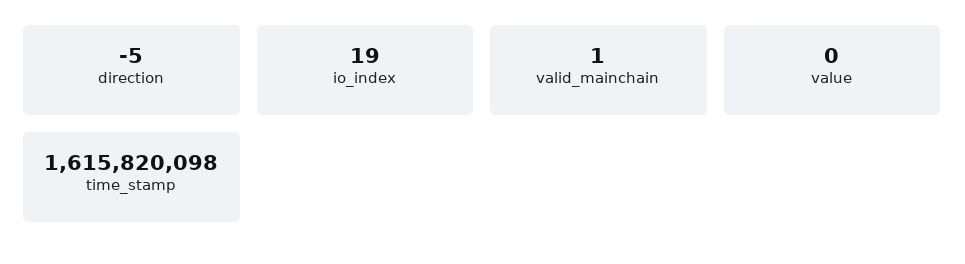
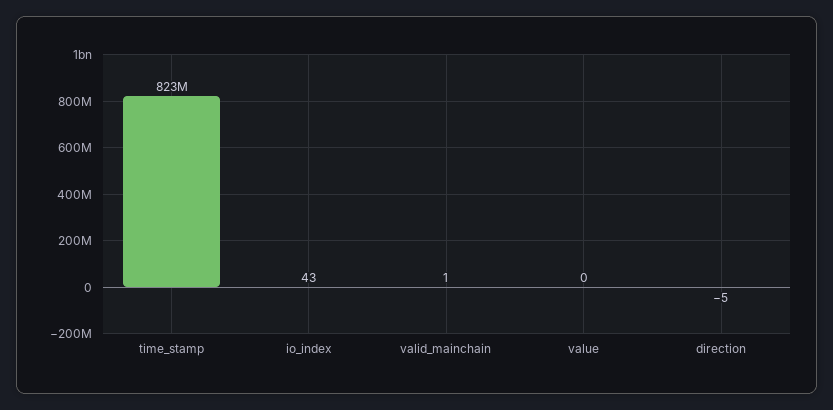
  {
    "direction": -5,
-   "io_index": 19,
+   "io_index": 43,
    "valid_mainchain": 1,
    "value": 0,
-   "time_stamp": 1615820098
+   "time_stamp": 823000000
  }

